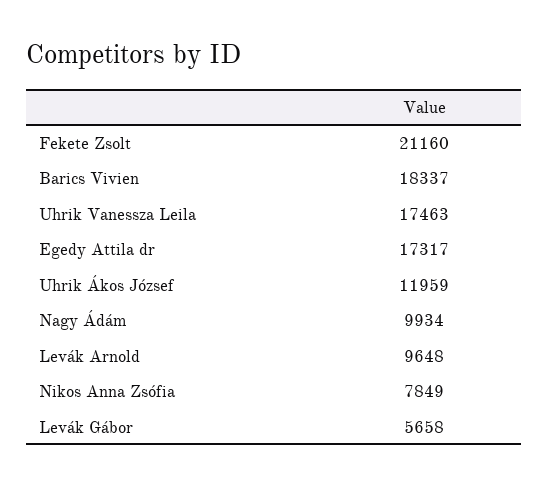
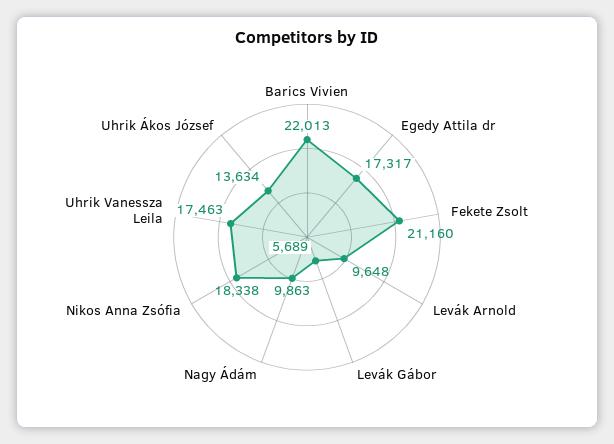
  {
    "Fekete Zsolt": 21160,
-   "Barics Vivien": 18337,
+   "Barics Vivien": 22013,
    "Uhrik Vanessza Leila": 17463,
    "Egedy Attila dr": 17317,
-   "Uhrik Ákos József": 11959,
+   "Uhrik Ákos József": 13634,
-   "Nagy Ádám": 9934,
+   "Nagy Ádám": 9863,
    "Levák Arnold": 9648,
-   "Nikos Anna Zsófia": 7849,
+   "Nikos Anna Zsófia": 18338,
-   "Levák Gábor": 5658
+   "Levák Gábor": 5689
  }

